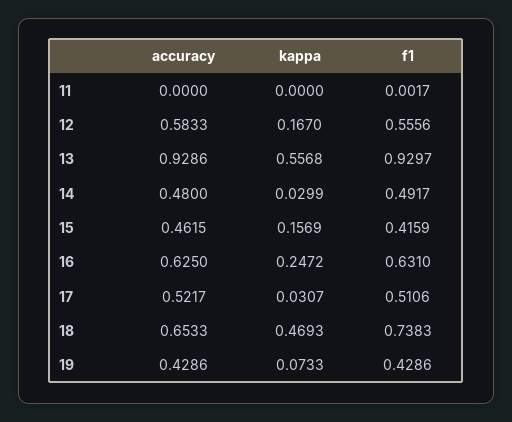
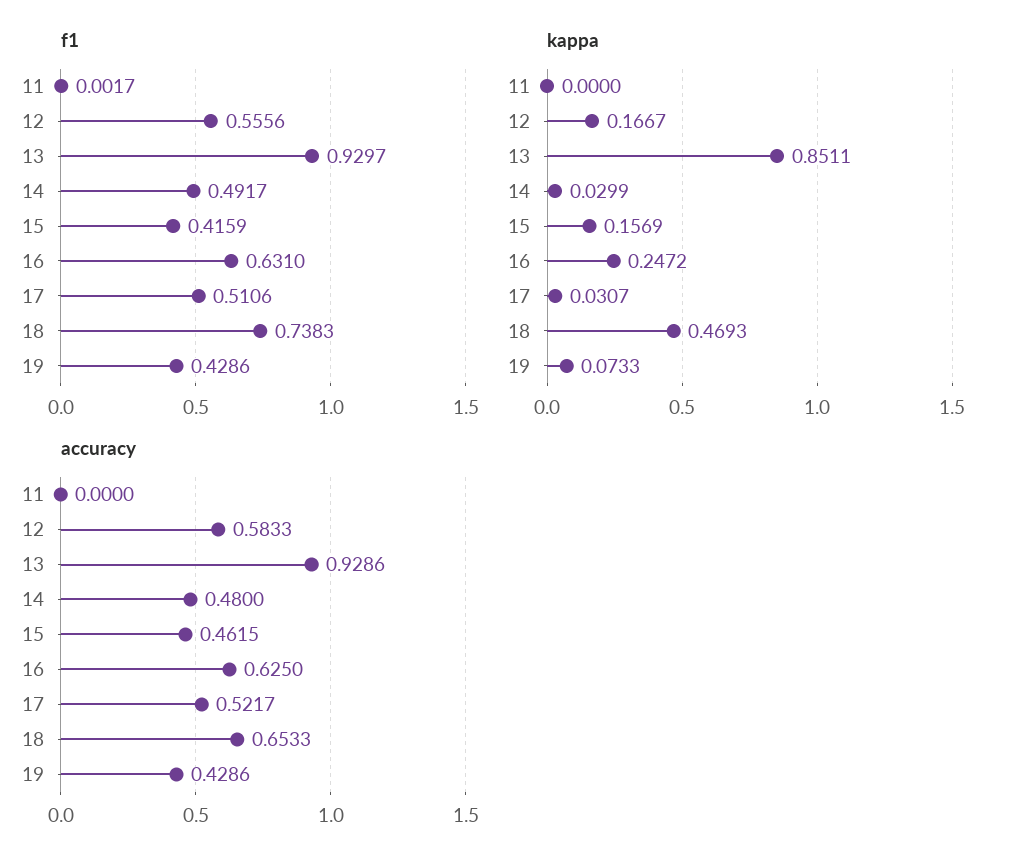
  {
    "accuracy": {
      "11": 0,
      "12": 0.5833,
      "13": 0.9286,
      "14": 0.48,
      "15": 0.4615,
      "16": 0.625,
      "17": 0.5217,
      "18": 0.6533,
      "19": 0.4286
    },
    "kappa": {
      "11": 0,
-     "12": 0.167,
+     "12": 0.1667,
-     "13": 0.5568,
+     "13": 0.8511,
      "14": 0.0299,
      "15": 0.1569,
      "16": 0.2472,
      "17": 0.0307,
      "18": 0.4693,
      "19": 0.0733
    },
    "f1": {
      "11": 0.0017,
      "12": 0.5556,
      "13": 0.9297,
      "14": 0.4917,
      "15": 0.4159,
      "16": 0.631,
      "17": 0.5106,
      "18": 0.7383,
      "19": 0.4286
    }
  }

